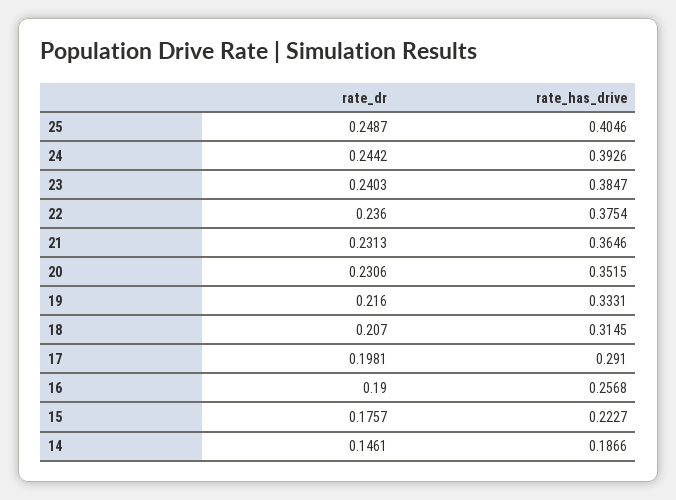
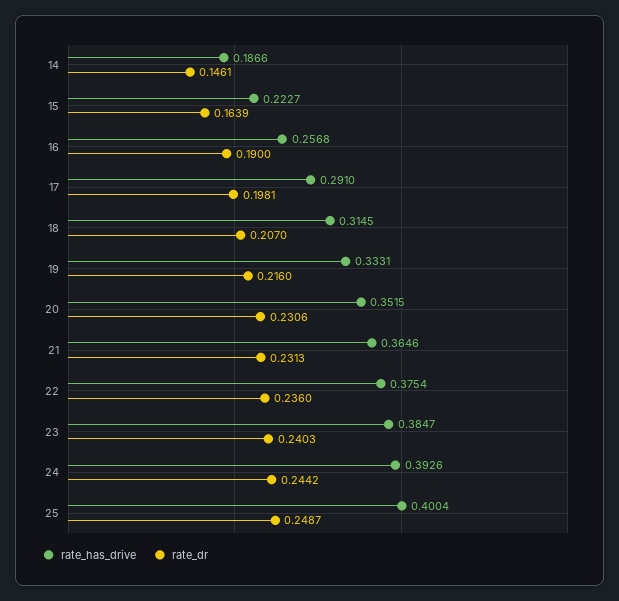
  {
    "rate_dr": {
      "25": 0.2487,
      "24": 0.2442,
      "23": 0.2403,
      "22": 0.236,
      "21": 0.2313,
      "20": 0.2306,
      "19": 0.216,
      "18": 0.207,
      "17": 0.1981,
      "16": 0.19,
-     "15": 0.1757,
+     "15": 0.1639,
      "14": 0.1461
    },
    "rate_has_drive": {
-     "25": 0.4046,
+     "25": 0.4004,
      "24": 0.3926,
      "23": 0.3847,
      "22": 0.3754,
      "21": 0.3646,
      "20": 0.3515,
      "19": 0.3331,
      "18": 0.3145,
      "17": 0.291,
      "16": 0.2568,
      "15": 0.2227,
      "14": 0.1866
    }
  }

